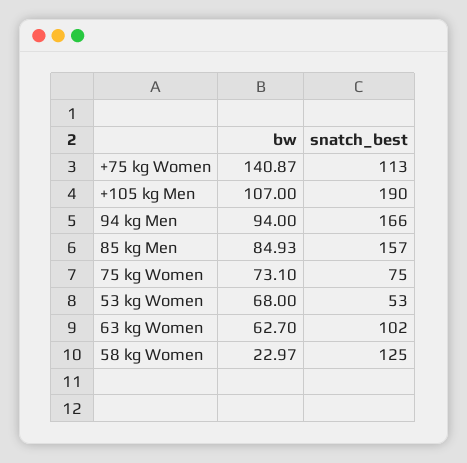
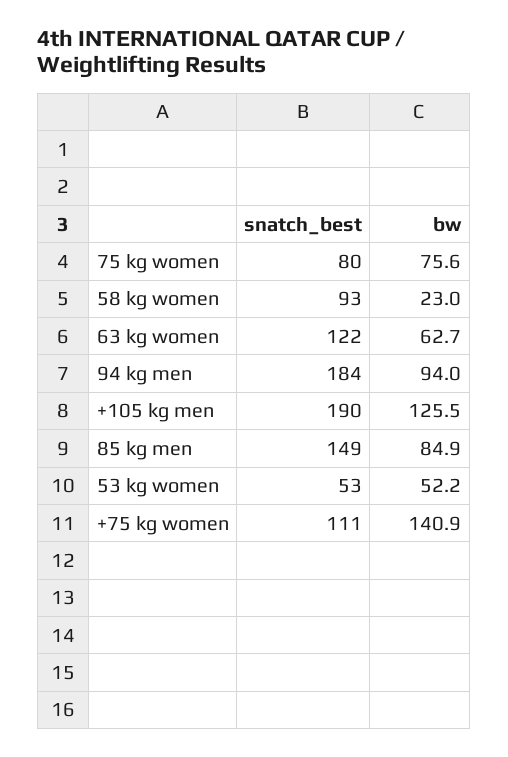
  {
    "bw": {
      "+75 kg Women": 140.87,
-     "+105 kg Men": 107,
+     "+105 kg Men": 125.5,
      "94 kg Men": 94,
      "85 kg Men": 84.93,
-     "75 kg Women": 73.1,
+     "75 kg Women": 75.6,
-     "53 kg Women": 68,
+     "53 kg Women": 52.2,
      "63 kg Women": 62.7,
      "58 kg Women": 22.97
    },
    "snatch_best": {
-     "+75 kg Women": 113,
+     "+75 kg Women": 111,
      "+105 kg Men": 190,
-     "94 kg Men": 166,
+     "94 kg Men": 184,
-     "85 kg Men": 157,
+     "85 kg Men": 149,
-     "75 kg Women": 75,
+     "75 kg Women": 80,
      "53 kg Women": 53,
-     "63 kg Women": 102,
+     "63 kg Women": 122,
-     "58 kg Women": 125
+     "58 kg Women": 93
    }
  }

